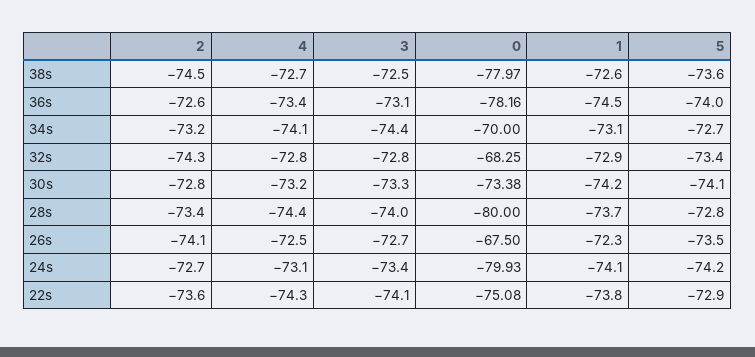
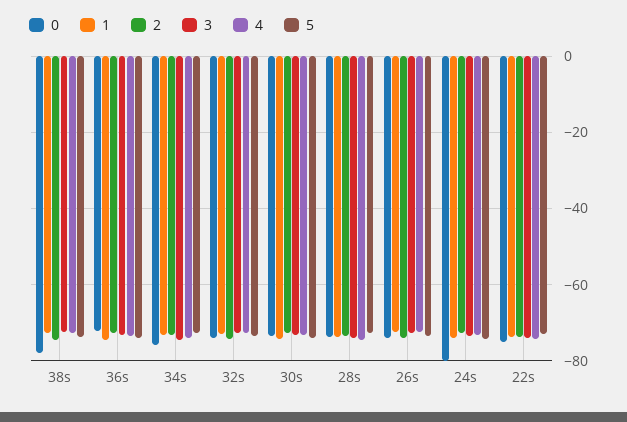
  {
    "2": {
      "38s": -74.5,
      "36s": -72.6,
      "34s": -73.2,
      "32s": -74.3,
      "30s": -72.8,
      "28s": -73.4,
      "26s": -74.1,
      "24s": -72.7,
      "22s": -73.6
    },
    "4": {
      "38s": -72.7,
      "36s": -73.4,
      "34s": -74.1,
      "32s": -72.8,
      "30s": -73.2,
      "28s": -74.4,
      "26s": -72.5,
      "24s": -73.1,
      "22s": -74.3
    },
    "3": {
      "38s": -72.5,
      "36s": -73.1,
      "34s": -74.4,
      "32s": -72.8,
      "30s": -73.3,
      "28s": -74,
      "26s": -72.7,
      "24s": -73.4,
      "22s": -74.1
    },
    "0": {
      "38s": -77.97,
-     "36s": -78.16,
+     "36s": -72,
-     "34s": -70,
+     "34s": -76,
-     "32s": -68.25,
+     "32s": -74,
      "30s": -73.38,
-     "28s": -80,
+     "28s": -74,
-     "26s": -67.5,
+     "26s": -74,
      "24s": -79.93,
      "22s": -75.08
    },
    "1": {
      "38s": -72.6,
      "36s": -74.5,
      "34s": -73.1,
      "32s": -72.9,
      "30s": -74.2,
      "28s": -73.7,
      "26s": -72.3,
      "24s": -74.1,
      "22s": -73.8
    },
    "5": {
      "38s": -73.6,
      "36s": -74,
      "34s": -72.7,
      "32s": -73.4,
      "30s": -74.1,
      "28s": -72.8,
      "26s": -73.5,
      "24s": -74.2,
      "22s": -72.9
    }
  }

